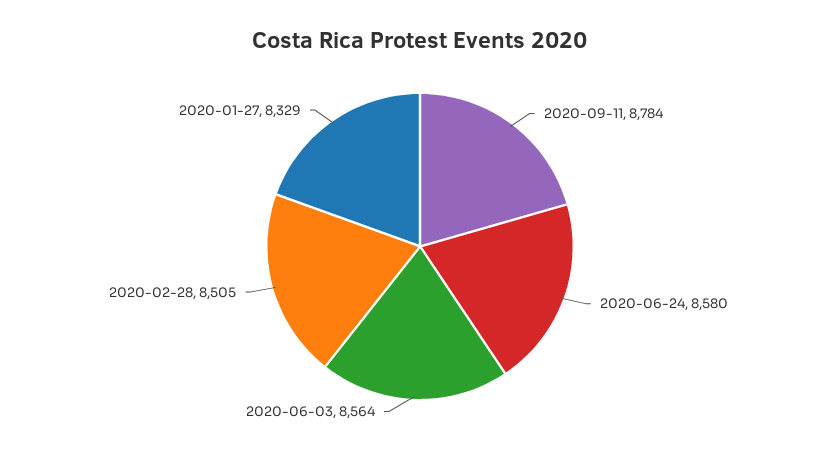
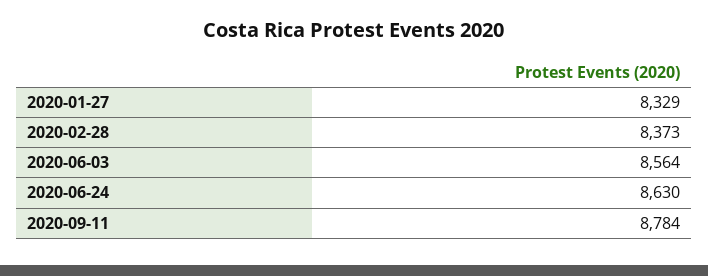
  {
    "2020-09-11": 8784,
-   "2020-06-24": 8580,
+   "2020-06-24": 8630,
    "2020-06-03": 8564,
-   "2020-02-28": 8505,
+   "2020-02-28": 8373,
    "2020-01-27": 8329
  }

